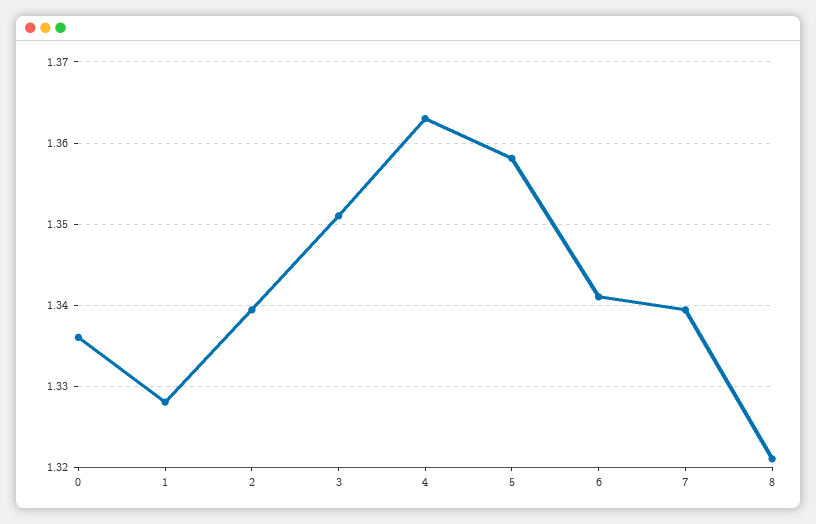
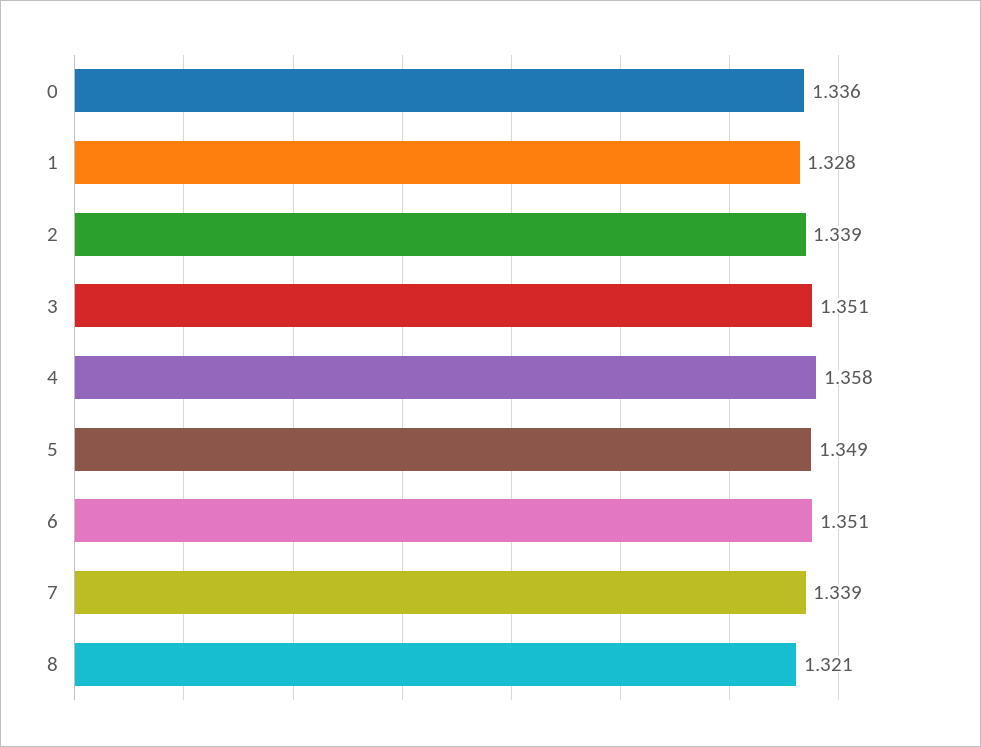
  {
    "0": 1.336,
    "1": 1.328,
    "2": 1.339,
    "3": 1.351,
-   "4": 1.363,
+   "4": 1.358,
-   "5": 1.358,
+   "5": 1.349,
-   "6": 1.341,
+   "6": 1.351,
    "7": 1.339,
    "8": 1.321
  }

